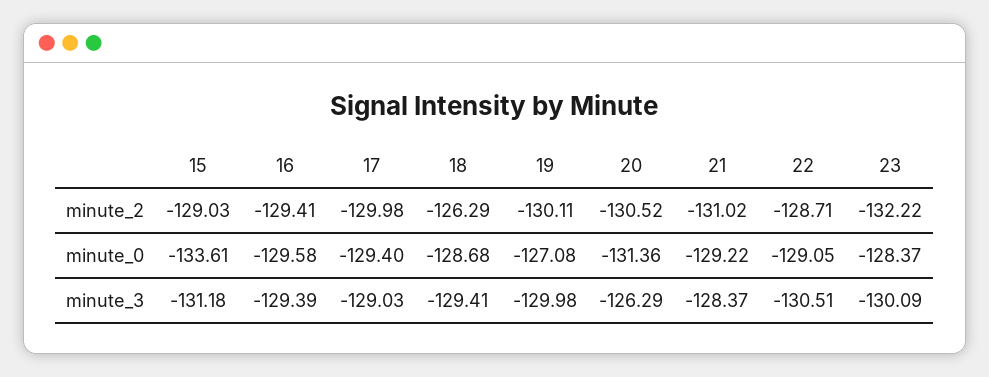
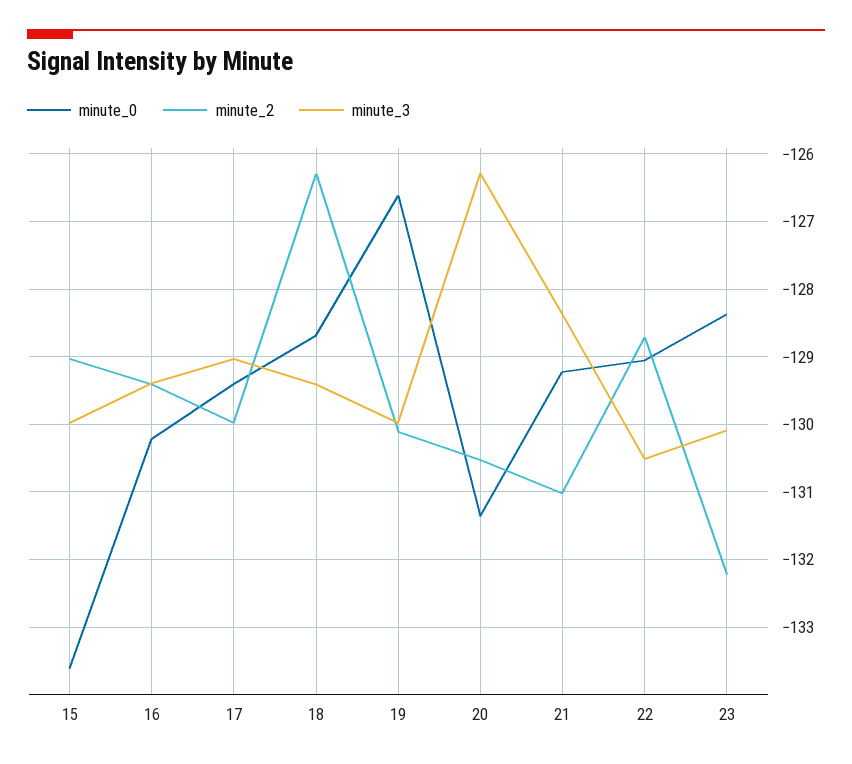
  {
    "minute_2": {
      "15": -129.03,
      "16": -129.41,
      "17": -129.98,
      "18": -126.29,
      "19": -130.11,
      "20": -130.52,
      "21": -131.02,
      "22": -128.71,
      "23": -132.22
    },
    "minute_0": {
      "15": -133.61,
-     "16": -129.58,
+     "16": -130.2,
      "17": -129.4,
      "18": -128.68,
-     "19": -127.08,
+     "19": -126.6,
      "20": -131.36,
      "21": -129.22,
      "22": -129.05,
      "23": -128.37
    },
    "minute_3": {
-     "15": -131.18,
+     "15": -130,
      "16": -129.39,
      "17": -129.03,
      "18": -129.41,
      "19": -129.98,
      "20": -126.29,
      "21": -128.37,
      "22": -130.51,
      "23": -130.09
    }
  }

